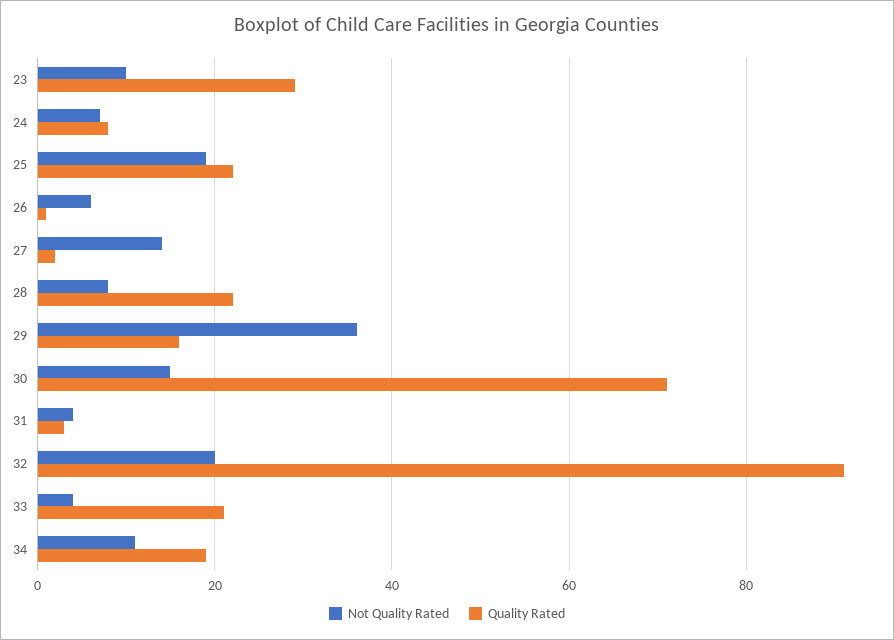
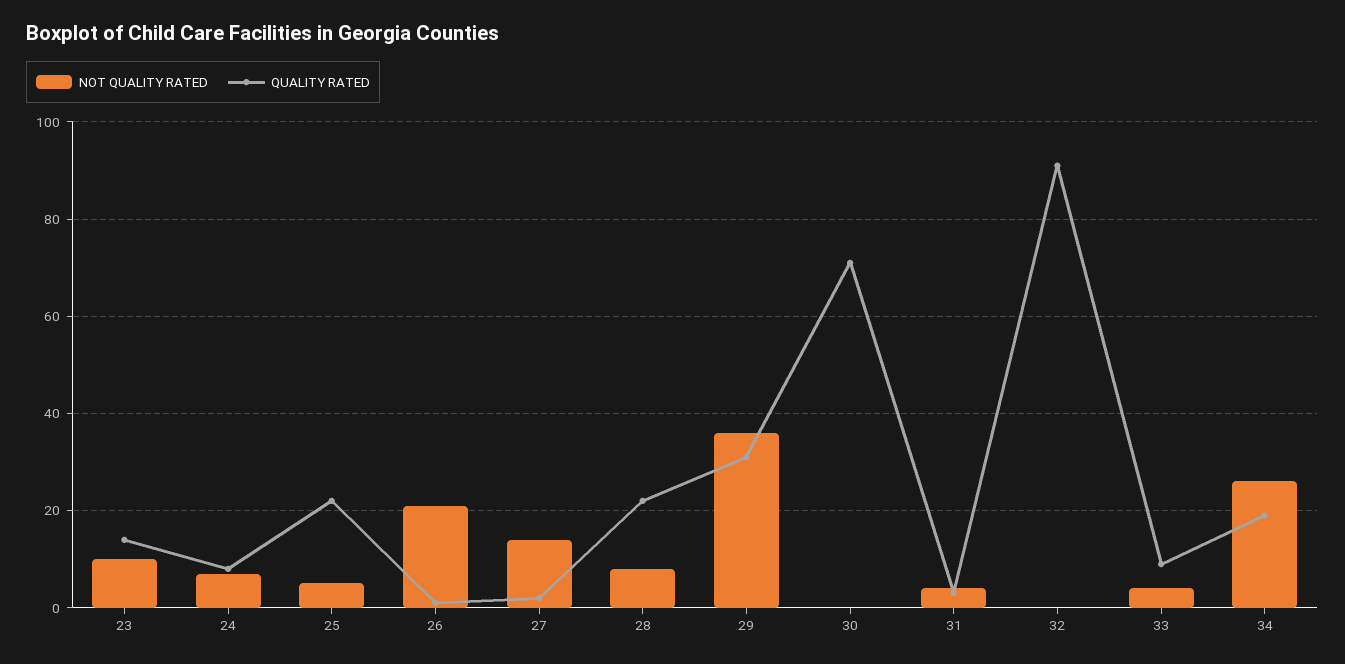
  {
    "Not Quality Rated": {
      "23": 10,
      "24": 5,
-     "25": 20,
+     "25": 5,
-     "26": 5,
+     "26": 20,
      "27": 15,
      "28": 10,
      "29": 35,
-     "30": 15,
+     "30": 0,
      "31": 5,
-     "32": 20,
+     "32": 0,
      "33": 5,
-     "34": 10
+     "34": 25
    },
    "Quality Rated": {
-     "23": 30,
+     "23": 15,
      "24": 10,
      "25": 20,
      "26": 0,
      "27": 0,
      "28": 20,
-     "29": 15,
+     "29": 30,
      "30": 70,
      "31": 5,
      "32": 90,
-     "33": 20,
+     "33": 10,
      "34": 20
    }
  }

